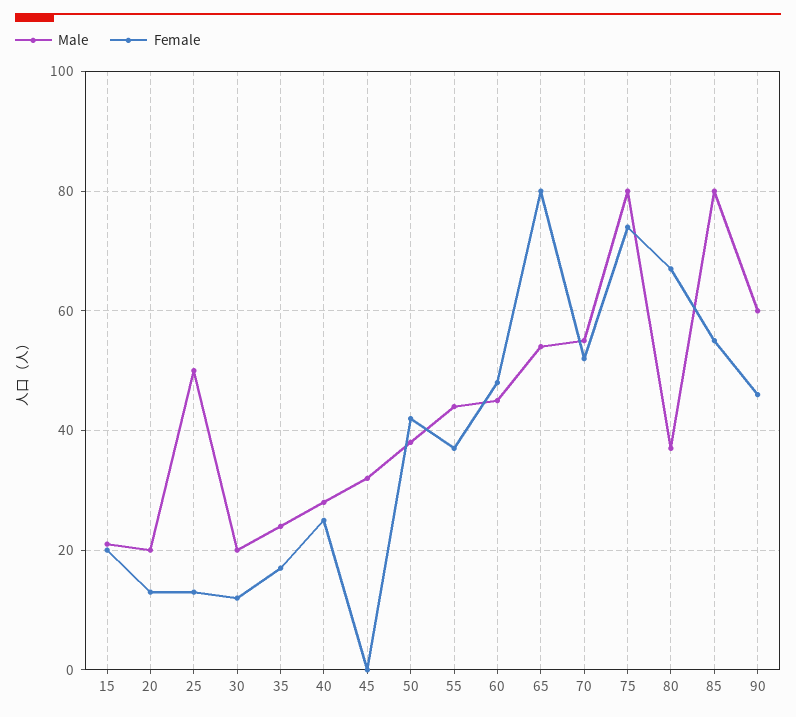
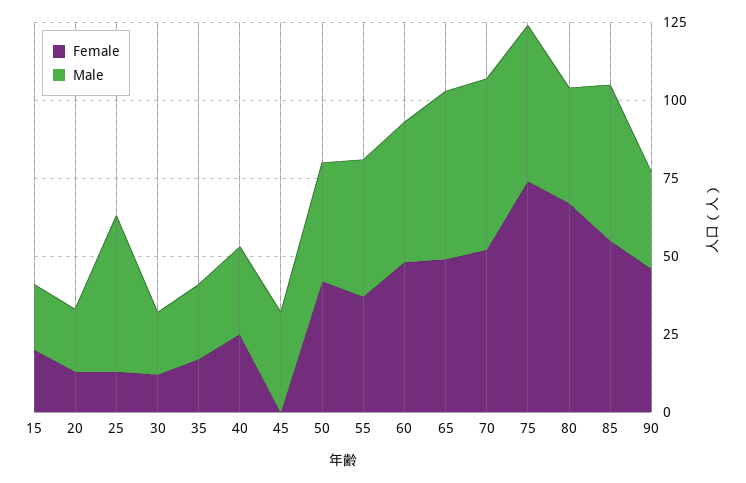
  {
    "Male": {
      "15": 20,
      "20": 20,
      "25": 50,
      "30": 20,
      "35": 25,
      "40": 30,
      "45": 30,
      "50": 40,
      "55": 45,
      "60": 45,
      "65": 55,
      "70": 55,
-     "75": 80,
+     "75": 50,
      "80": 35,
-     "85": 80,
+     "85": 50,
-     "90": 60
+     "90": 30
    },
    "Female": {
      "15": 20,
      "20": 15,
      "25": 15,
      "30": 10,
      "35": 15,
      "40": 25,
      "45": 0,
      "50": 40,
      "55": 35,
      "60": 50,
-     "65": 80,
+     "65": 50,
      "70": 50,
      "75": 75,
      "80": 65,
      "85": 55,
      "90": 45
    }
  }

